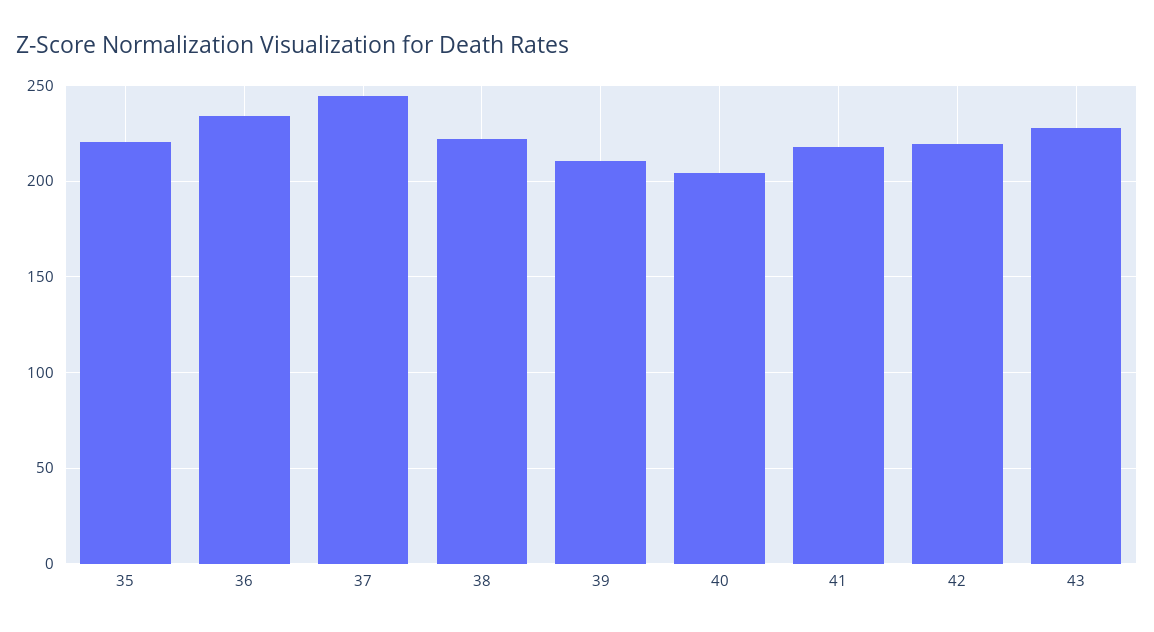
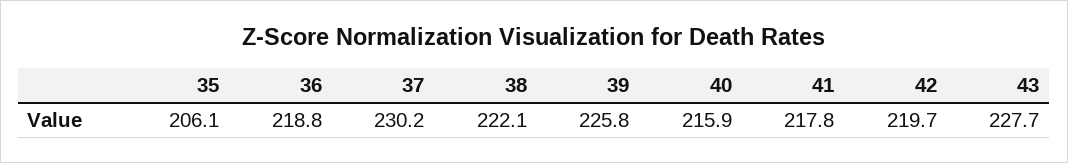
  {
-   "35": 220,
+   "35": 206.1,
-   "36": 235,
+   "36": 218.8,
-   "37": 245,
+   "37": 230.2,
    "38": 222.1,
-   "39": 210,
+   "39": 225.8,
-   "40": 205,
+   "40": 215.9,
    "41": 217.8,
    "42": 219.7,
    "43": 227.7
  }

